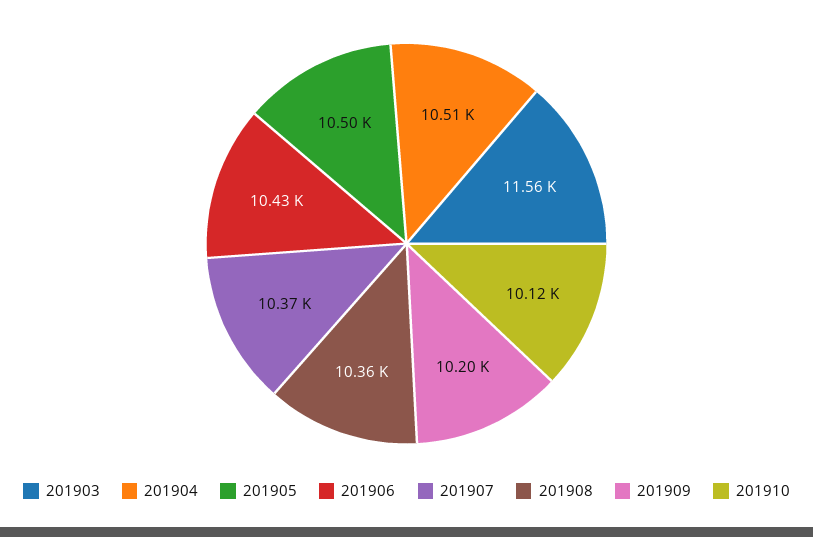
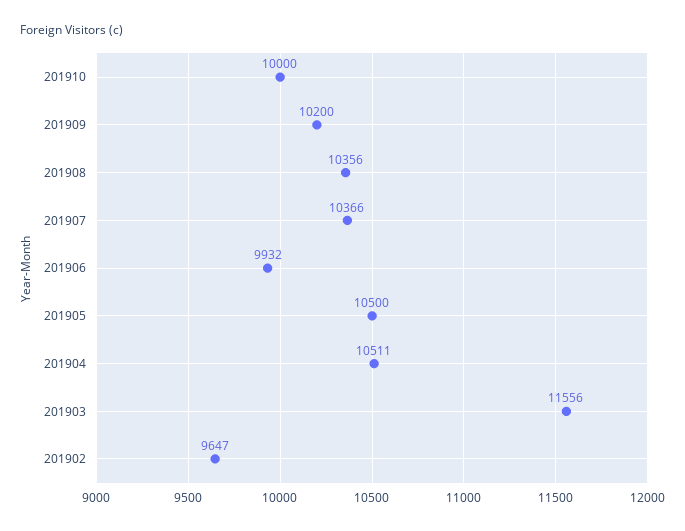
  {
    "201903": 11556,
    "201904": 10511,
    "201905": 10500,
-   "201906": 10430,
+   "201906": 9932,
    "201907": 10366,
    "201908": 10356,
    "201909": 10200,
-   "201910": 10120
+   "201910": 10000,
+   "201902": 9647
  }

